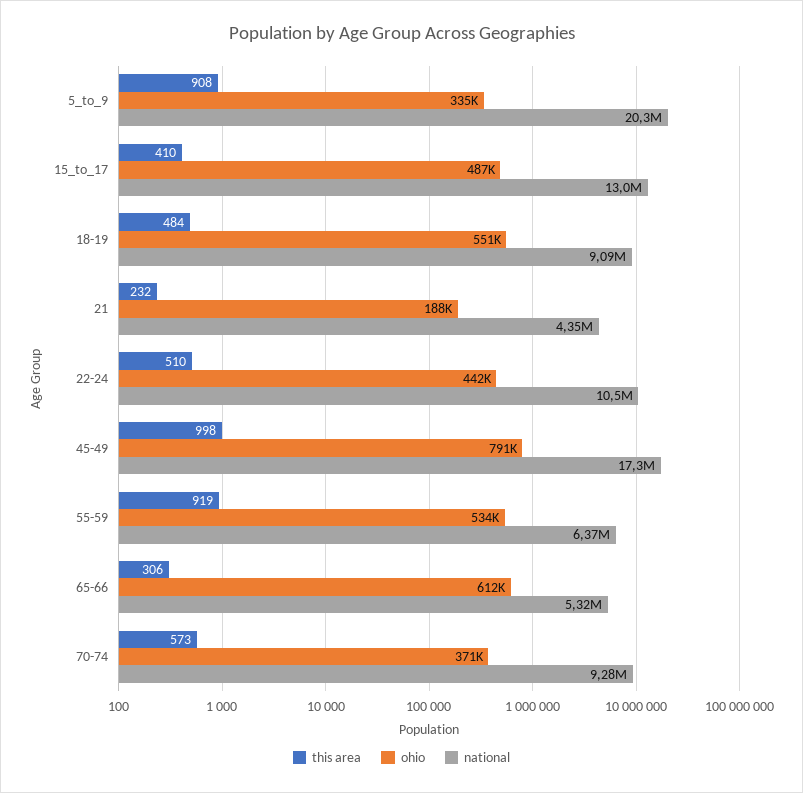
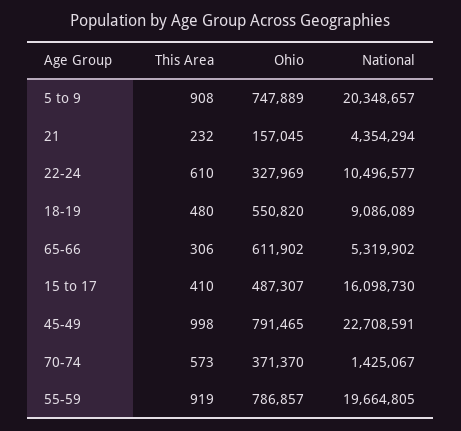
  {
    "this area": {
      "5_to_9": 908,
      "15_to_17": 410,
-     "18-19": 484,
+     "18-19": 480,
      "21": 232,
-     "22-24": 510,
+     "22-24": 610,
      "45-49": 998,
      "55-59": 919,
      "65-66": 306,
      "70-74": 573
    },
    "ohio": {
-     "5_to_9": 335000,
+     "5_to_9": 747889,
      "15_to_17": 487307,
      "18-19": 550820,
-     "21": 188000,
+     "21": 157045,
-     "22-24": 442000,
+     "22-24": 327969,
      "45-49": 791465,
-     "55-59": 534000,
+     "55-59": 786857,
      "65-66": 611902,
      "70-74": 371370
    },
    "national": {
      "5_to_9": 20348657,
-     "15_to_17": 13000000,
+     "15_to_17": 16098730,
      "18-19": 9086089,
      "21": 4354294,
      "22-24": 10496577,
-     "45-49": 17300000,
+     "45-49": 22708591,
-     "55-59": 6370000,
+     "55-59": 19664805,
      "65-66": 5319902,
-     "70-74": 9280000
+     "70-74": 1425067
    }
  }

